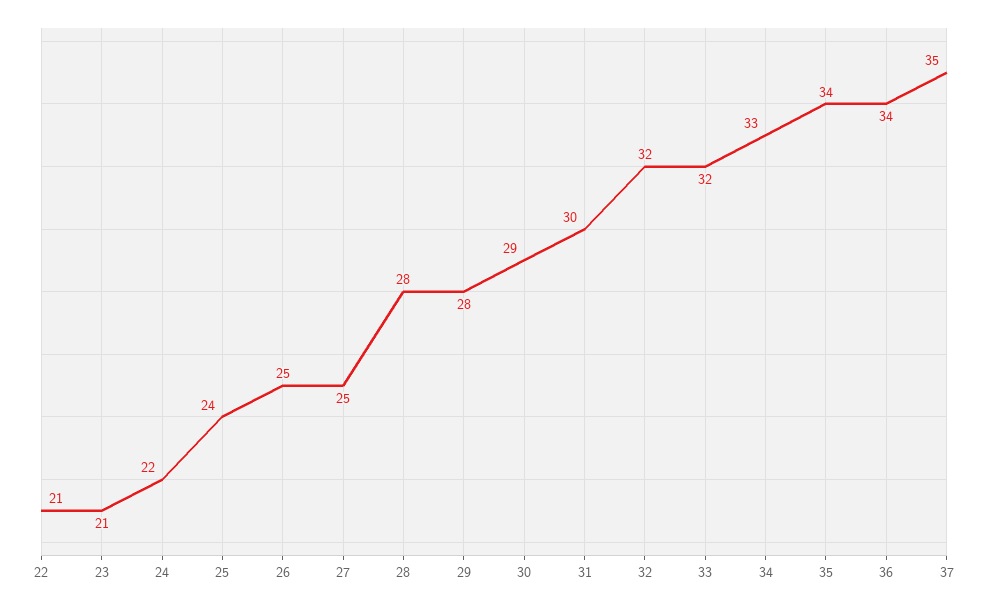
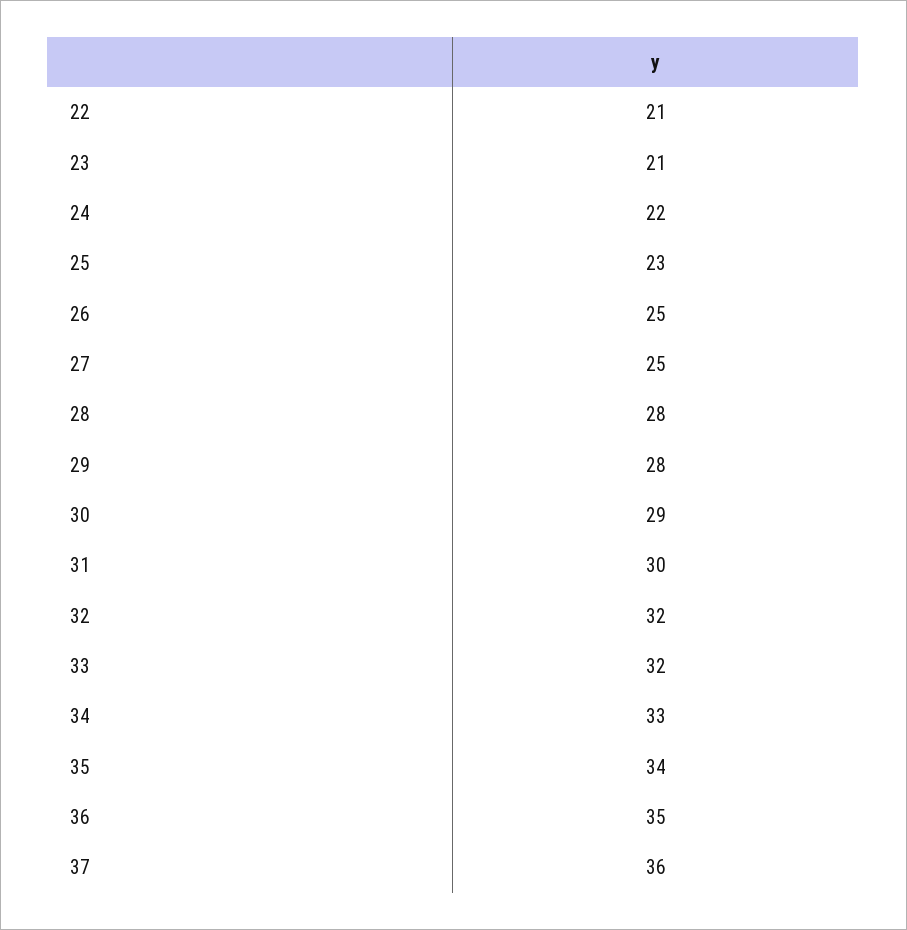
  {
    "22": 21,
    "23": 21,
    "24": 22,
-   "25": 24,
+   "25": 23,
    "26": 25,
    "27": 25,
    "28": 28,
    "29": 28,
    "30": 29,
    "31": 30,
    "32": 32,
    "33": 32,
    "34": 33,
    "35": 34,
-   "36": 34,
+   "36": 35,
-   "37": 35
+   "37": 36
  }

